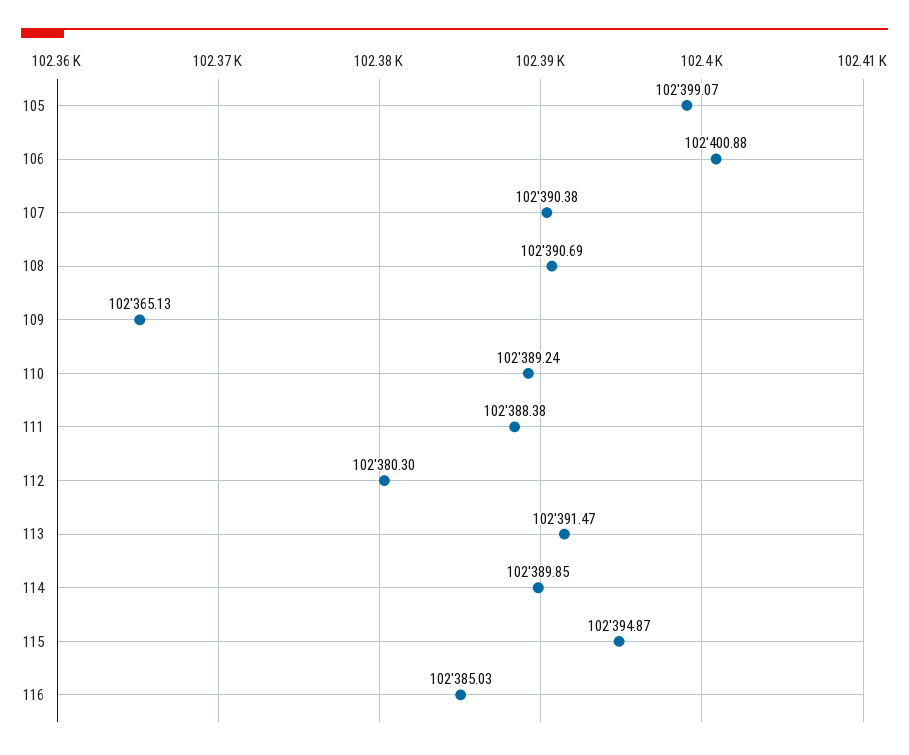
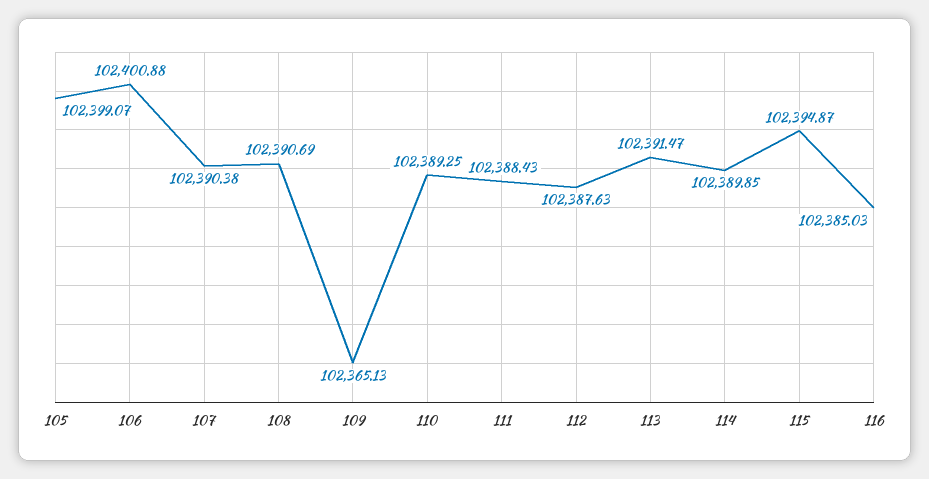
  {
    "105": 102399.07,
    "106": 102400.88,
    "107": 102390.38,
    "108": 102390.69,
    "109": 102365.13,
-   "110": 102389.24,
+   "110": 102389.25,
-   "111": 102388.38,
+   "111": 102388.43,
-   "112": 102380.3,
+   "112": 102387.63,
    "113": 102391.47,
    "114": 102389.85,
    "115": 102394.87,
    "116": 102385.03
  }

